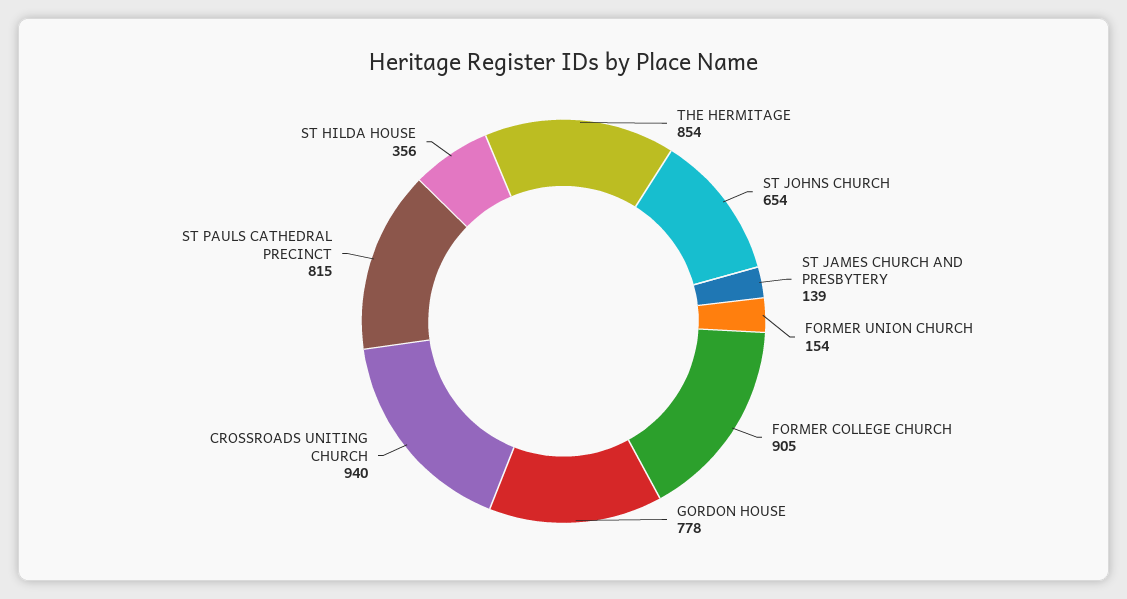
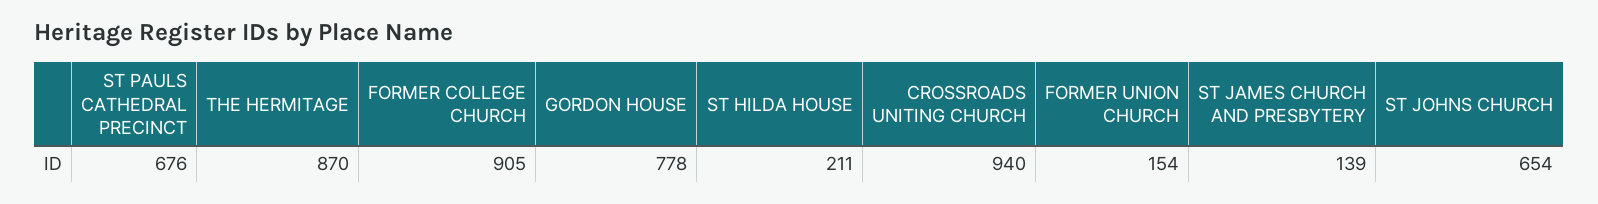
  {
-   "THE HERMITAGE": 854,
+   "THE HERMITAGE": 870,
    "ST JOHNS CHURCH": 654,
    "ST JAMES CHURCH AND PRESBYTERY": 139,
    "FORMER UNION CHURCH": 154,
    "FORMER COLLEGE CHURCH": 905,
    "GORDON HOUSE": 778,
    "CROSSROADS UNITING CHURCH": 940,
-   "ST PAULS CATHEDRAL PRECINCT": 815,
+   "ST PAULS CATHEDRAL PRECINCT": 676,
-   "ST HILDA HOUSE": 356
+   "ST HILDA HOUSE": 211
  }

